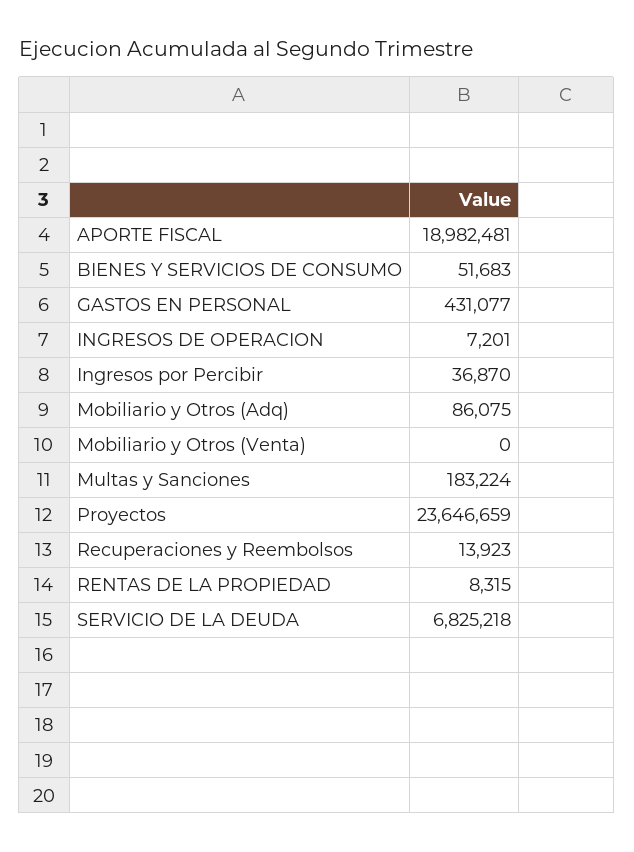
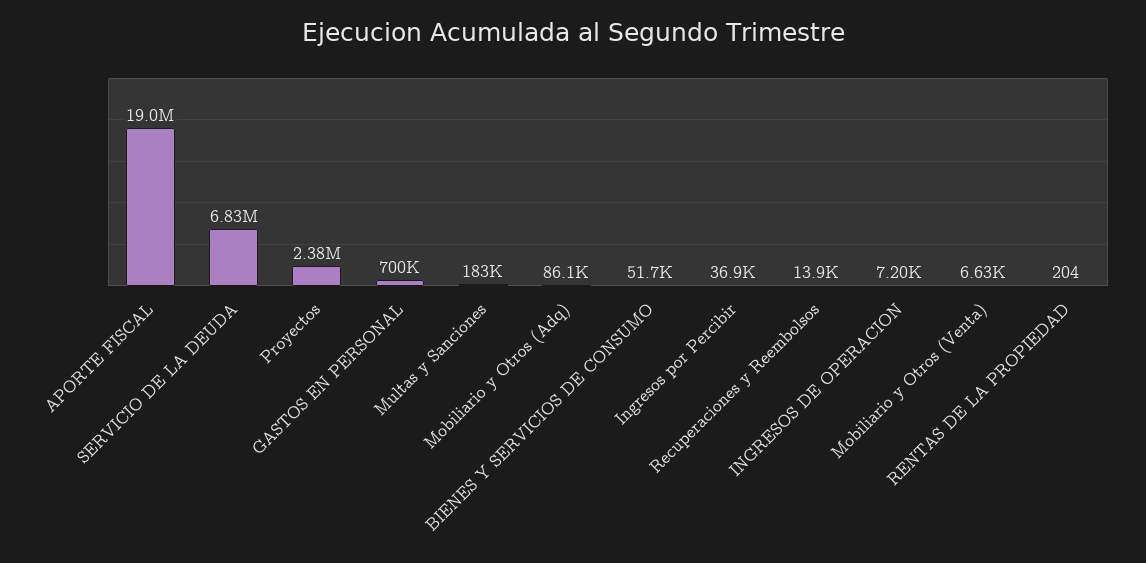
  {
    "APORTE FISCAL": 18982481,
    "BIENES Y SERVICIOS DE CONSUMO": 51683,
-   "GASTOS EN PERSONAL": 431077,
+   "GASTOS EN PERSONAL": 700000,
    "INGRESOS DE OPERACION": 7201,
    "Ingresos por Percibir": 36870,
    "Mobiliario y Otros (Adq)": 86075,
-   "Mobiliario y Otros (Venta)": 0,
+   "Mobiliario y Otros (Venta)": 6630,
    "Multas y Sanciones": 183224,
-   "Proyectos": 23646659,
+   "Proyectos": 2380000,
    "Recuperaciones y Reembolsos": 13923,
-   "RENTAS DE LA PROPIEDAD": 8315,
+   "RENTAS DE LA PROPIEDAD": 204,
    "SERVICIO DE LA DEUDA": 6825218
  }

